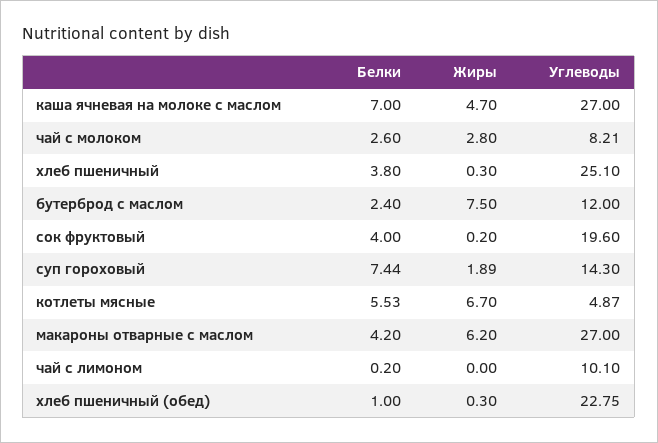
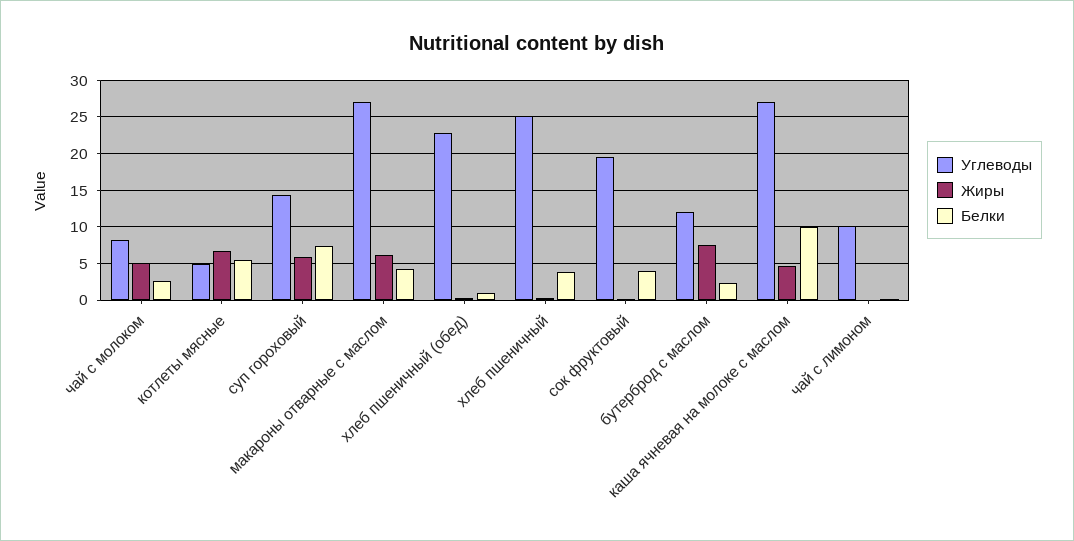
  {
    "Белки": {
-     "каша ячневая на молоке с маслом": 7,
+     "каша ячневая на молоке с маслом": 10,
      "чай с молоком": 2.6,
      "хлеб пшеничный": 3.8,
      "бутерброд с маслом": 2.4,
      "сок фруктовый": 4,
      "суп гороховый": 7.44,
      "котлеты мясные": 5.53,
      "макароны отварные с маслом": 4.2,
      "чай с лимоном": 0.2,
      "хлеб пшеничный (обед)": 1
    },
    "Жиры": {
      "каша ячневая на молоке с маслом": 4.7,
-     "чай с молоком": 2.8,
+     "чай с молоком": 5,
      "хлеб пшеничный": 0.3,
      "бутерброд с маслом": 7.5,
      "сок фруктовый": 0.2,
-     "суп гороховый": 1.89,
+     "суп гороховый": 6,
      "котлеты мясные": 6.7,
      "макароны отварные с маслом": 6.2,
      "чай с лимоном": 0,
      "хлеб пшеничный (обед)": 0.3
    },
    "Углеводы": {
      "каша ячневая на молоке с маслом": 27,
      "чай с молоком": 8.21,
      "хлеб пшеничный": 25.1,
      "бутерброд с маслом": 12,
      "сок фруктовый": 19.6,
      "суп гороховый": 14.3,
      "котлеты мясные": 4.87,
      "макароны отварные с маслом": 27,
      "чай с лимоном": 10.1,
      "хлеб пшеничный (обед)": 22.75
    }
  }

